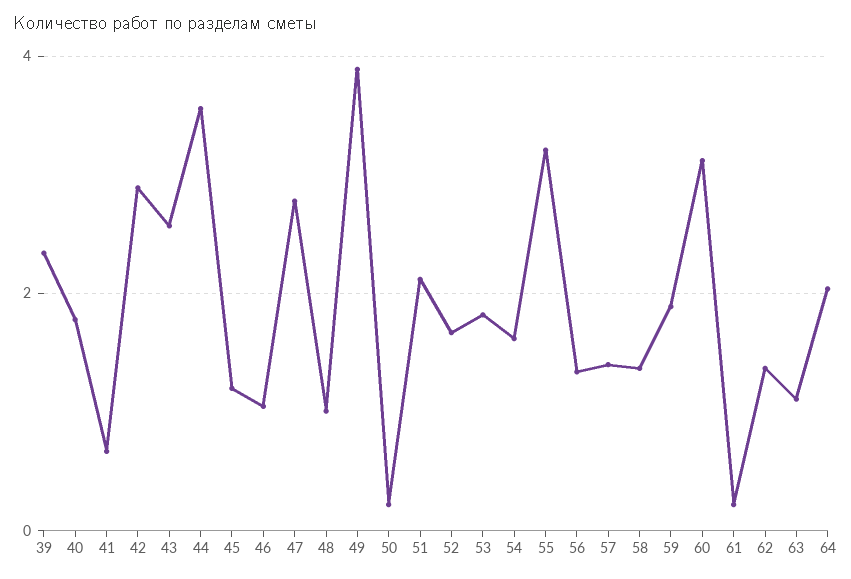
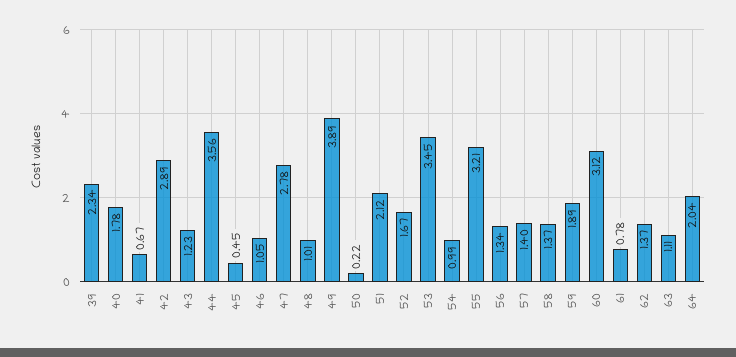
  {
    "39": 2.34,
    "40": 1.78,
    "41": 0.67,
    "42": 2.89,
-   "43": 2.6,
+   "43": 1.23,
    "44": 3.56,
-   "45": 1.2,
+   "45": 0.45,
    "46": 1.05,
    "47": 2.78,
    "48": 1.01,
    "49": 3.89,
    "50": 0.22,
    "51": 2.12,
    "52": 1.67,
-   "53": 1.8,
+   "53": 3.45,
-   "54": 1.6,
+   "54": 0.99,
    "55": 3.21,
    "56": 1.34,
    "57": 1.4,
    "58": 1.37,
    "59": 1.89,
    "60": 3.12,
-   "61": 0.2,
+   "61": 0.78,
    "62": 1.37,
    "63": 1.11,
    "64": 2.04
  }

